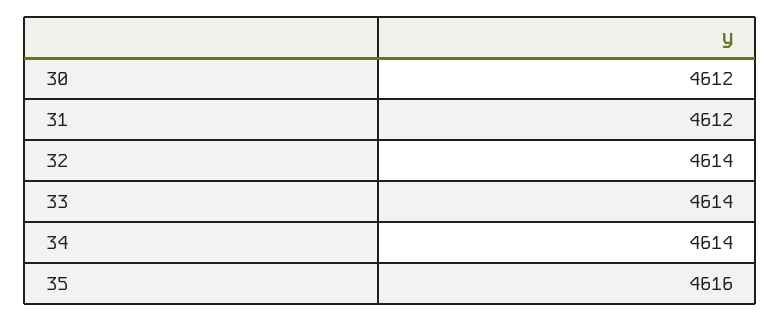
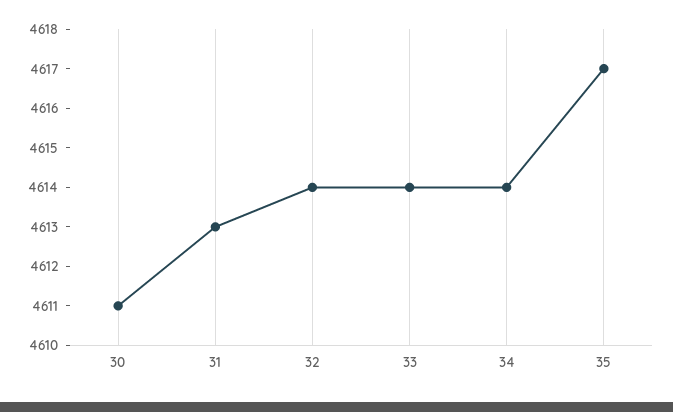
  {
-   "30": 4612,
+   "30": 4611,
-   "31": 4612,
+   "31": 4613,
    "32": 4614,
    "33": 4614,
    "34": 4614,
-   "35": 4616
+   "35": 4617
  }

